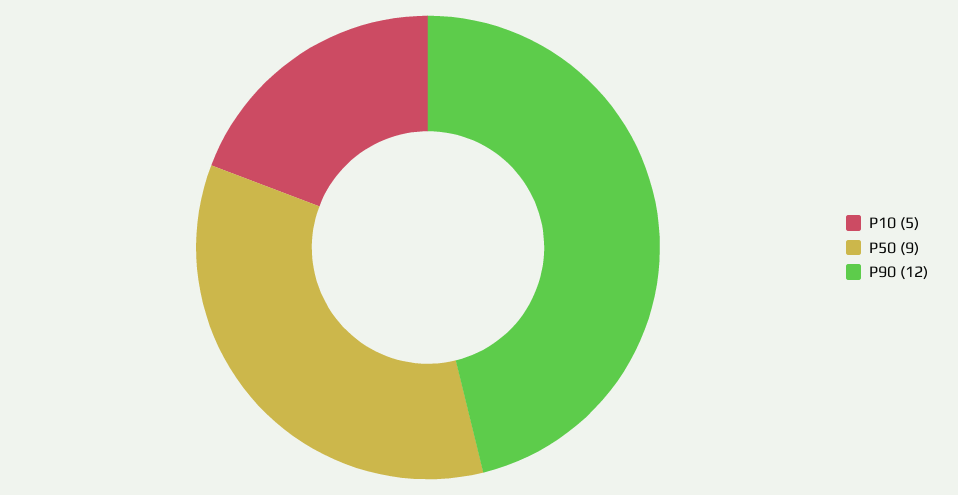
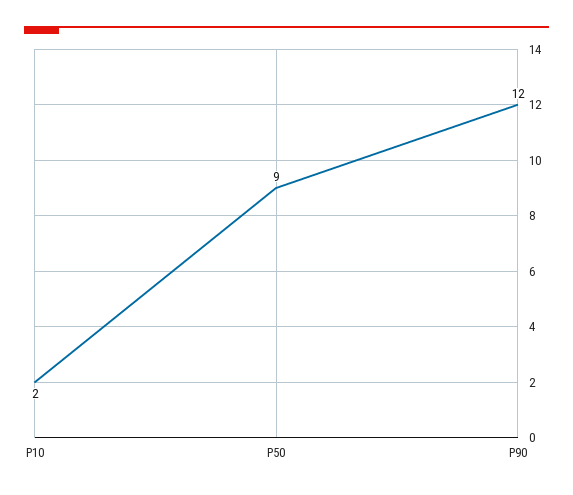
  {
-   "P10": 5,
+   "P10": 2,
    "P50": 9,
    "P90": 12
  }

